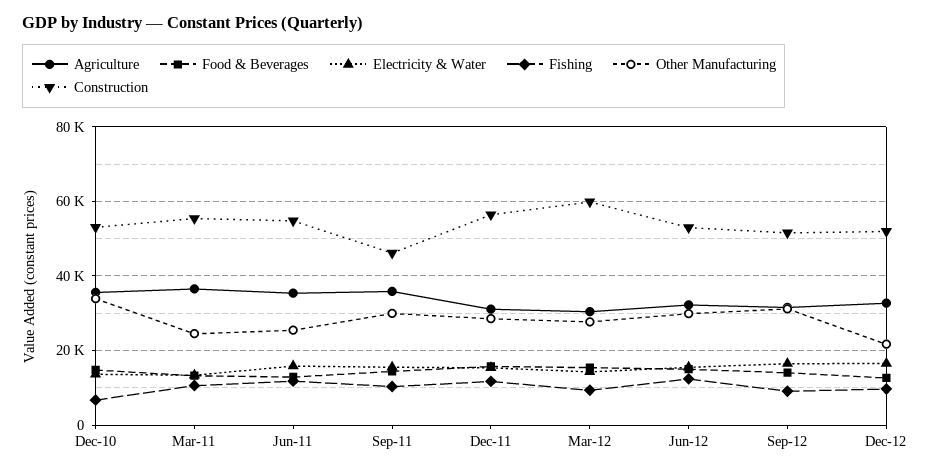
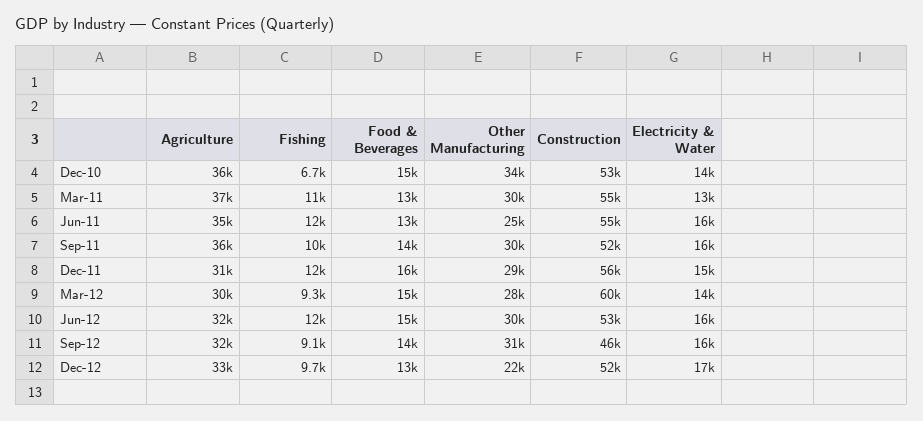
  {
    "Agriculture": {
      "Dec-10": 36000,
      "Mar-11": 37000,
      "Jun-11": 35000,
      "Sep-11": 36000,
      "Dec-11": 31000,
      "Mar-12": 30000,
      "Jun-12": 32000,
      "Sep-12": 32000,
      "Dec-12": 33000
    },
    "Food & Beverages": {
      "Dec-10": 15000,
      "Mar-11": 13000,
      "Jun-11": 13000,
      "Sep-11": 14000,
      "Dec-11": 16000,
      "Mar-12": 15000,
      "Jun-12": 15000,
      "Sep-12": 14000,
      "Dec-12": 13000
    },
    "Electricity & Water": {
      "Dec-10": 14000,
      "Mar-11": 13000,
      "Jun-11": 16000,
      "Sep-11": 16000,
      "Dec-11": 15000,
      "Mar-12": 14000,
      "Jun-12": 16000,
      "Sep-12": 16000,
      "Dec-12": 17000
    },
    "Fishing": {
      "Dec-10": 6700,
      "Mar-11": 11000,
      "Jun-11": 12000,
      "Sep-11": 10000,
      "Dec-11": 12000,
      "Mar-12": 9300,
      "Jun-12": 12000,
      "Sep-12": 9100,
      "Dec-12": 9700
    },
    "Other Manufacturing": {
      "Dec-10": 34000,
-     "Mar-11": 24000,
+     "Mar-11": 30000,
      "Jun-11": 25000,
      "Sep-11": 30000,
      "Dec-11": 29000,
      "Mar-12": 28000,
      "Jun-12": 30000,
      "Sep-12": 31000,
      "Dec-12": 22000
    },
    "Construction": {
      "Dec-10": 53000,
      "Mar-11": 55000,
      "Jun-11": 55000,
-     "Sep-11": 46000,
+     "Sep-11": 52000,
      "Dec-11": 56000,
      "Mar-12": 60000,
      "Jun-12": 53000,
-     "Sep-12": 52000,
+     "Sep-12": 46000,
      "Dec-12": 52000
    }
  }

